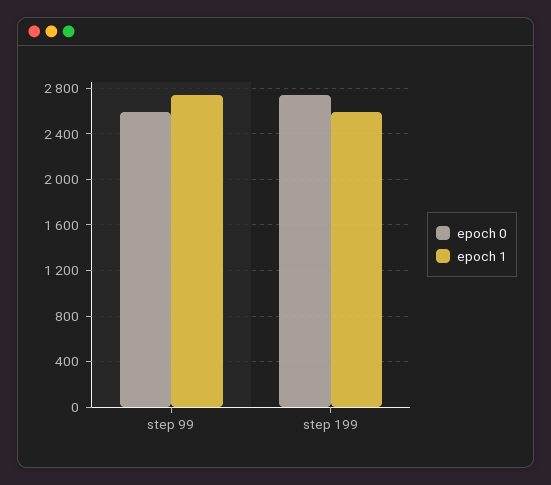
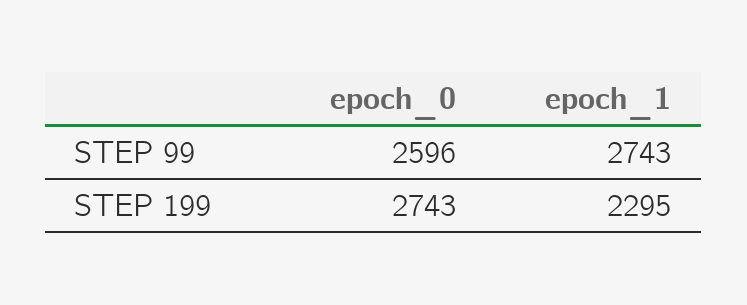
  {
    "epoch 0": {
      "step 99": 2596,
      "step 199": 2743
    },
    "epoch 1": {
      "step 99": 2743,
-     "step 199": 2600
+     "step 199": 2295
    }
  }

